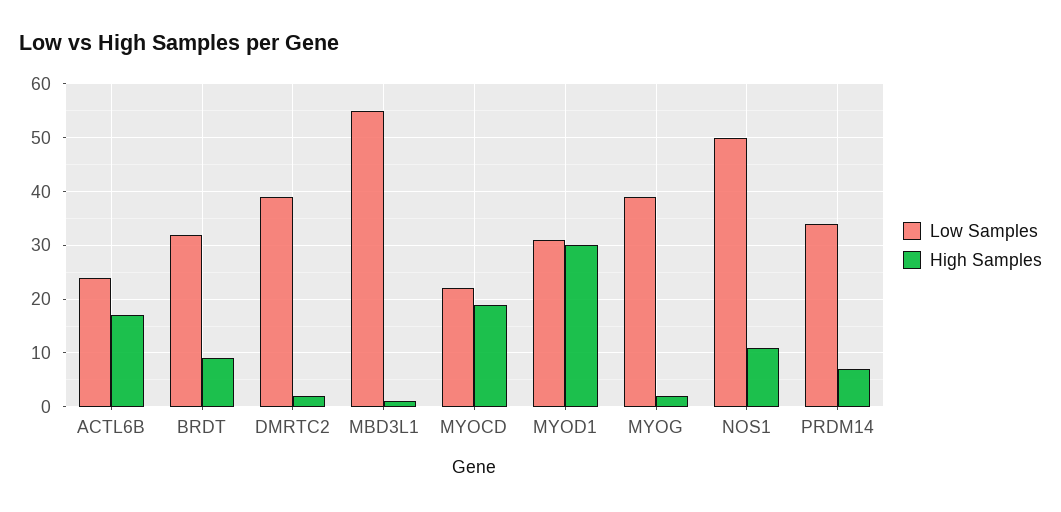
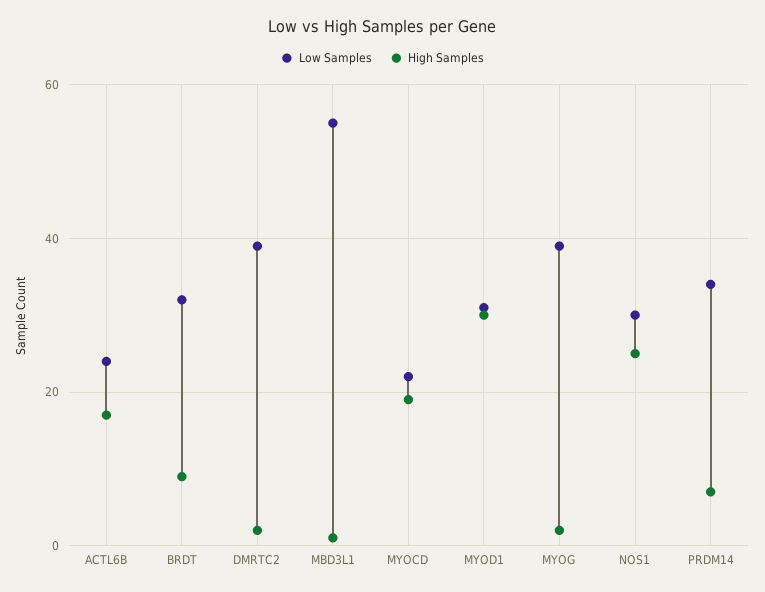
  {
    "Low Samples": {
      "ACTL6B": 25,
      "BRDT": 30,
      "DMRTC2": 40,
      "MBD3L1": 55,
      "MYOCD": 20,
      "MYOD1": 30,
      "MYOG": 40,
-     "NOS1": 50,
+     "NOS1": 30,
      "PRDM14": 35
    },
    "High Samples": {
      "ACTL6B": 15,
      "BRDT": 10,
      "DMRTC2": 0,
      "MBD3L1": 0,
      "MYOCD": 20,
      "MYOD1": 30,
      "MYOG": 0,
-     "NOS1": 10,
+     "NOS1": 25,
      "PRDM14": 5
    }
  }

